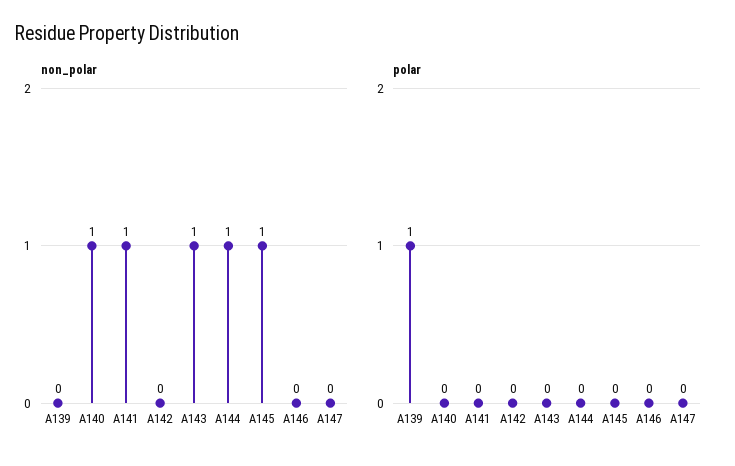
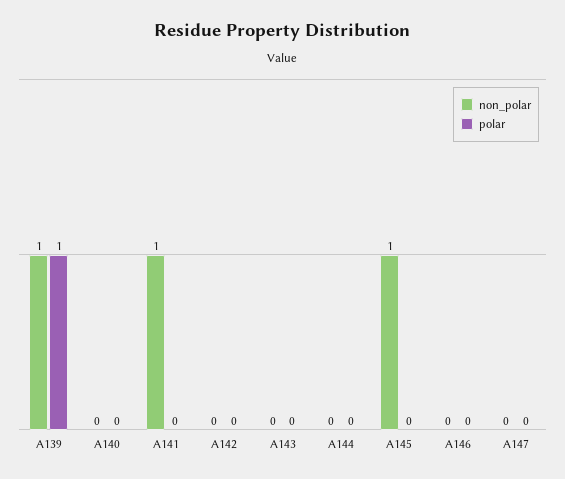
  {
    "non_polar": {
-     "A139": 0,
+     "A139": 1,
-     "A140": 1,
+     "A140": 0,
      "A141": 1,
      "A142": 0,
-     "A143": 1,
+     "A143": 0,
-     "A144": 1,
+     "A144": 0,
      "A145": 1,
      "A146": 0,
      "A147": 0
    },
    "polar": {
      "A139": 1,
      "A140": 0,
      "A141": 0,
      "A142": 0,
      "A143": 0,
      "A144": 0,
      "A145": 0,
      "A146": 0,
      "A147": 0
    }
  }

